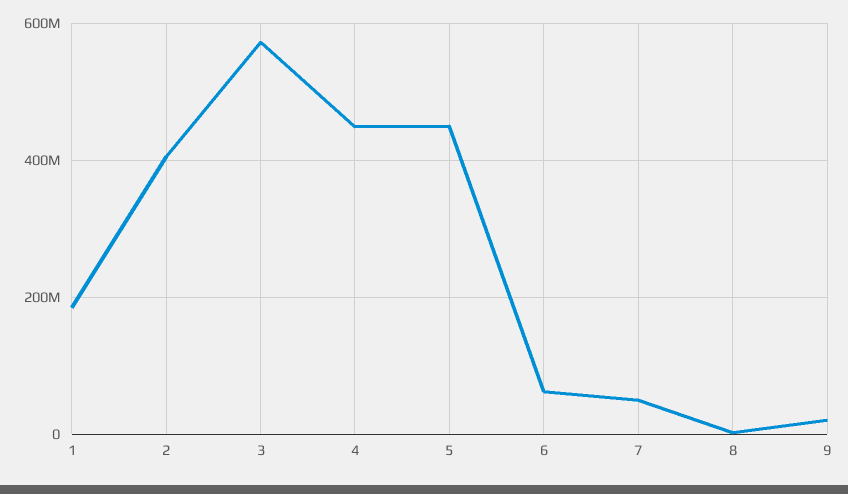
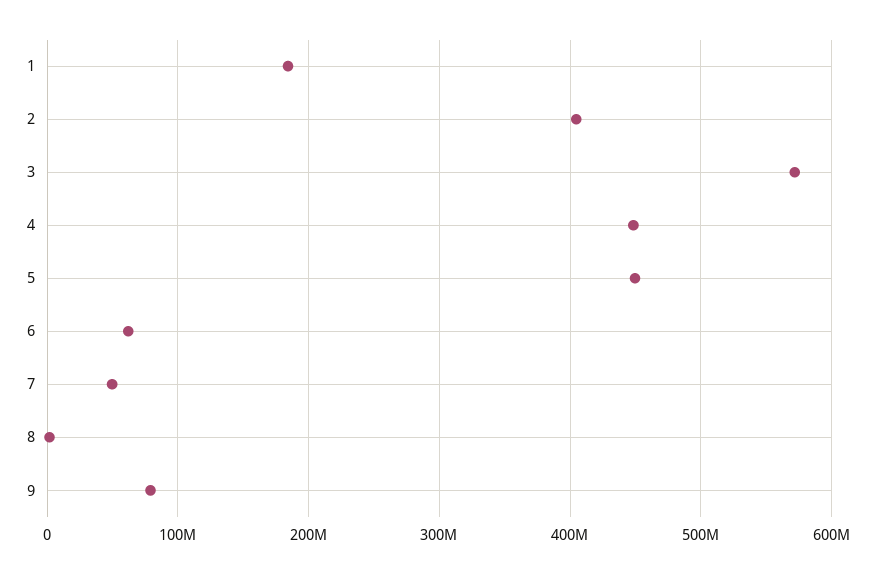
  {
    "1": 180000000,
    "2": 400000000,
    "3": 570000000,
    "4": 450000000,
    "5": 450000000,
    "6": 60000000,
    "7": 50000000,
    "8": 0,
-   "9": 20000000
+   "9": 80000000
  }

